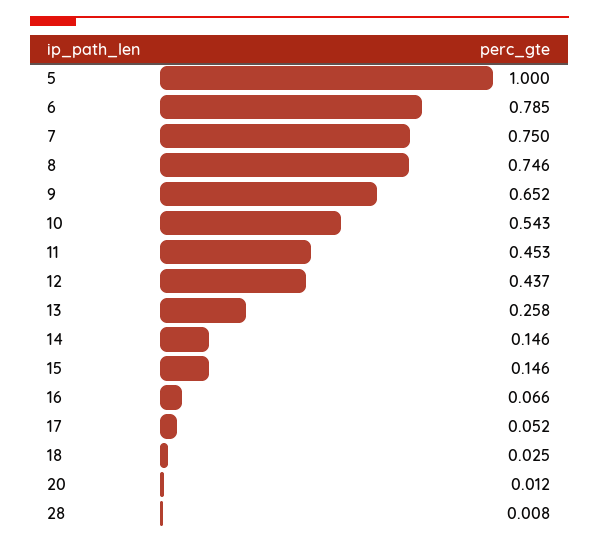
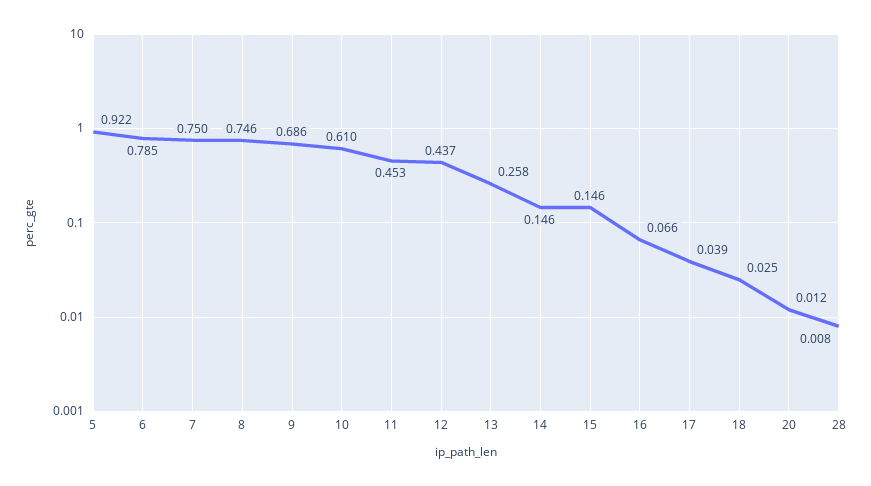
  {
-   "5": 1,
+   "5": 0.922,
    "6": 0.785,
    "7": 0.75,
    "8": 0.746,
-   "9": 0.652,
+   "9": 0.686,
-   "10": 0.543,
+   "10": 0.61,
    "11": 0.453,
    "12": 0.437,
    "13": 0.258,
    "14": 0.146,
    "15": 0.146,
    "16": 0.066,
-   "17": 0.052,
+   "17": 0.039,
    "18": 0.025,
    "20": 0.012,
    "28": 0.008
  }

